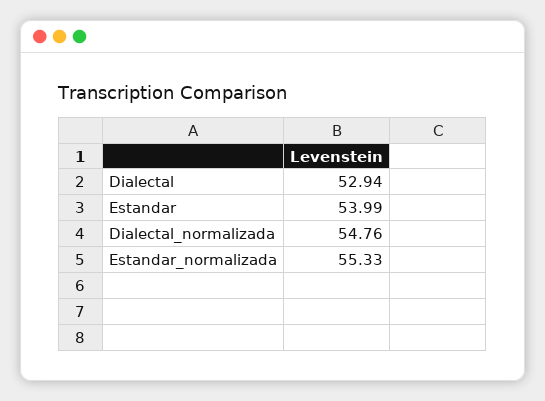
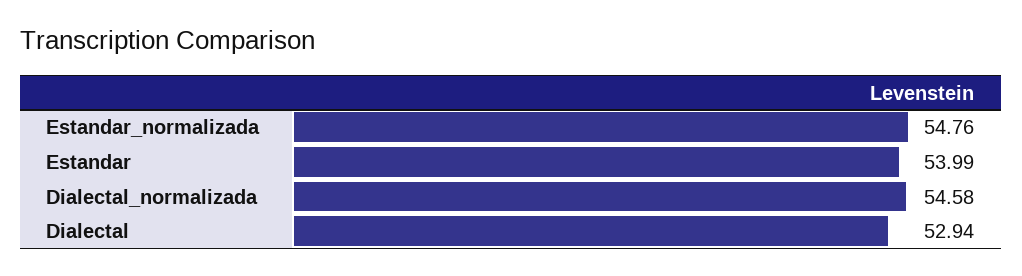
  {
    "Dialectal": 52.94,
    "Estandar": 53.99,
-   "Dialectal_normalizada": 54.76,
+   "Dialectal_normalizada": 54.58,
-   "Estandar_normalizada": 55.33
+   "Estandar_normalizada": 54.76
  }

